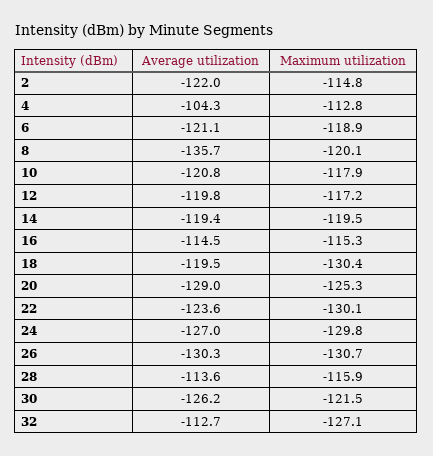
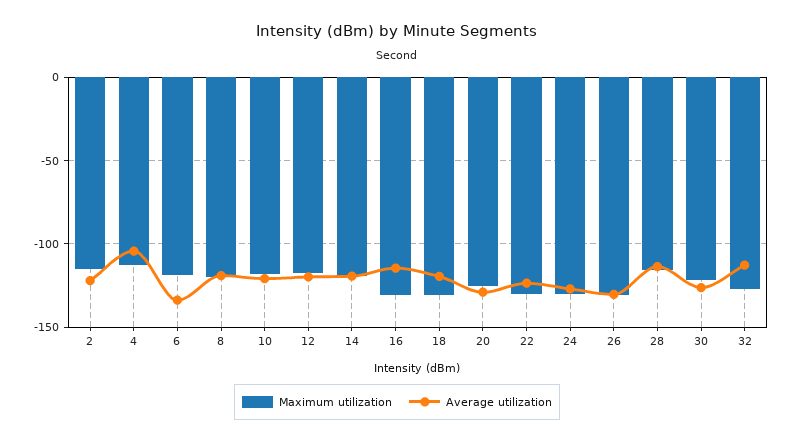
  {
    "Average utilization": {
      "2": -122,
      "4": -104.3,
-     "6": -121.1,
+     "6": -135,
-     "8": -135.7,
+     "8": -120,
      "10": -120.8,
      "12": -119.8,
      "14": -119.4,
      "16": -114.5,
      "18": -119.5,
      "20": -129,
      "22": -123.6,
      "24": -127,
      "26": -130.3,
      "28": -113.6,
      "30": -126.2,
      "32": -112.7
    },
    "Maximum utilization": {
      "2": -114.8,
      "4": -112.8,
      "6": -118.9,
      "8": -120.1,
      "10": -117.9,
      "12": -117.2,
      "14": -119.5,
-     "16": -115.3,
+     "16": -130,
      "18": -130.4,
      "20": -125.3,
      "22": -130.1,
      "24": -129.8,
      "26": -130.7,
      "28": -115.9,
      "30": -121.5,
      "32": -127.1
    }
  }

